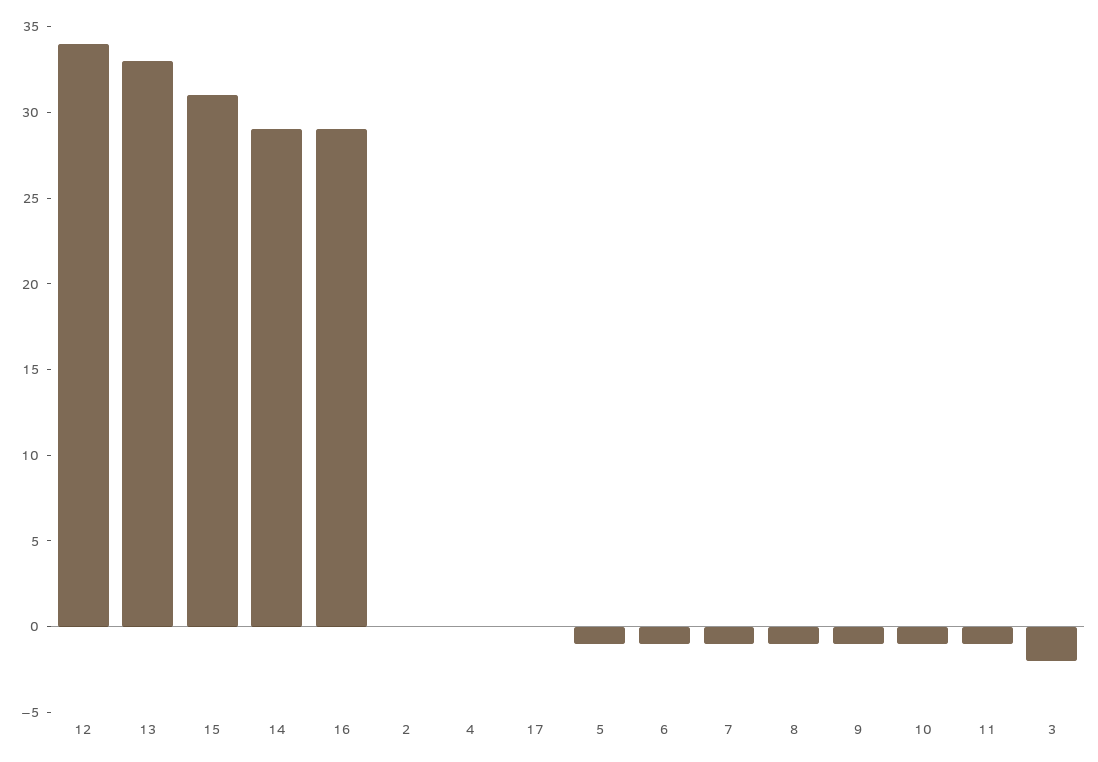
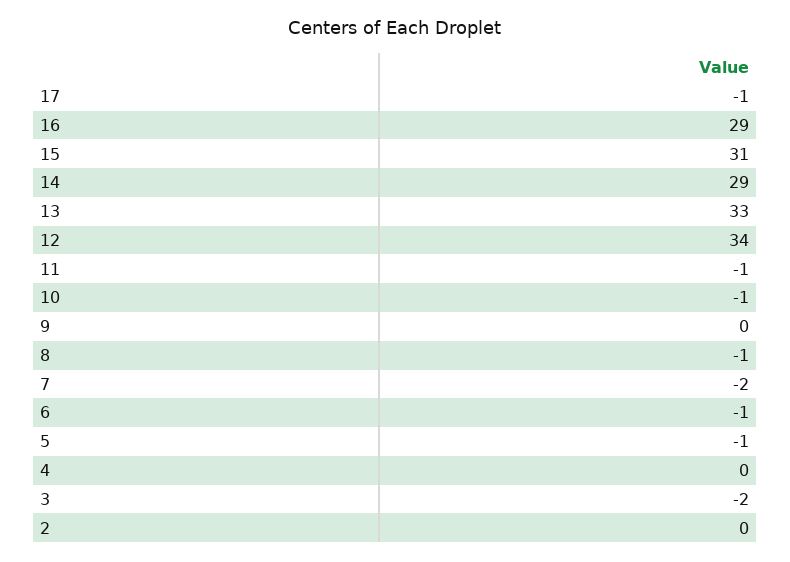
  {
    "12": 34,
    "13": 33,
    "15": 31,
    "14": 29,
    "16": 29,
    "2": 0,
    "4": 0,
-   "17": 0,
+   "17": -1,
    "5": -1,
    "6": -1,
-   "7": -1,
+   "7": -2,
    "8": -1,
-   "9": -1,
+   "9": 0,
    "10": -1,
    "11": -1,
    "3": -2
  }

